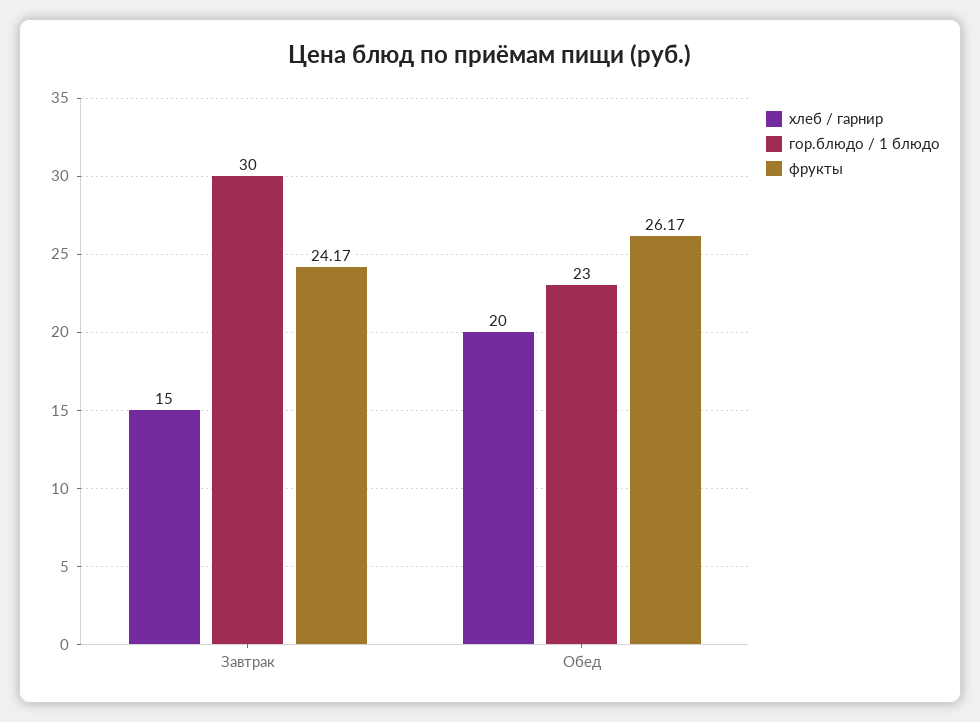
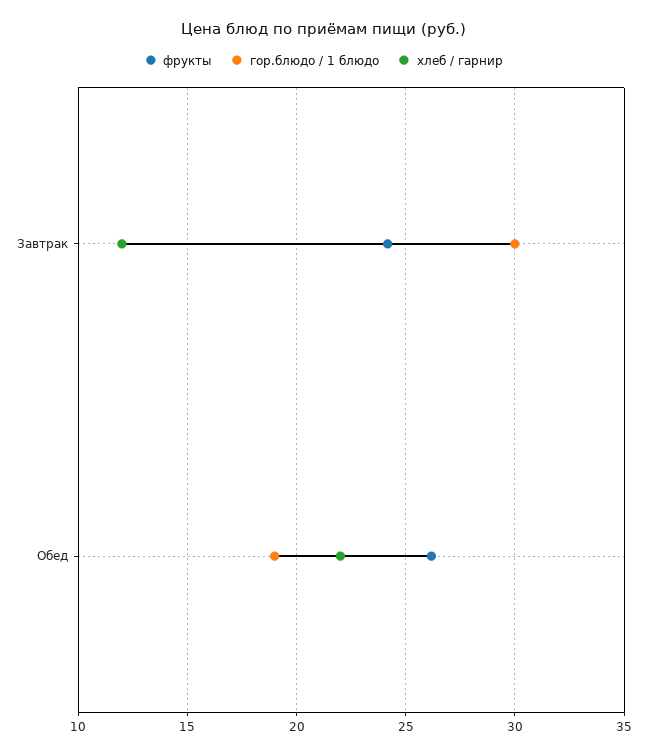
  {
    "хлеб / гарнир": {
-     "Завтрак": 15,
+     "Завтрак": 12,
-     "Обед": 20
+     "Обед": 22
    },
    "гор.блюдо / 1 блюдо": {
      "Завтрак": 30,
-     "Обед": 23
+     "Обед": 19
    },
    "фрукты": {
      "Завтрак": 24.17,
      "Обед": 26.17
    }
  }

